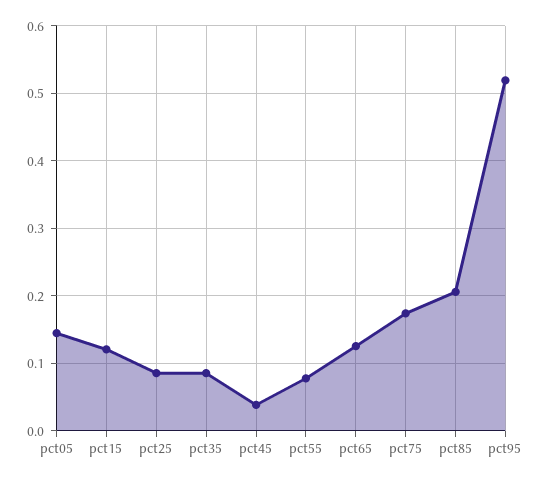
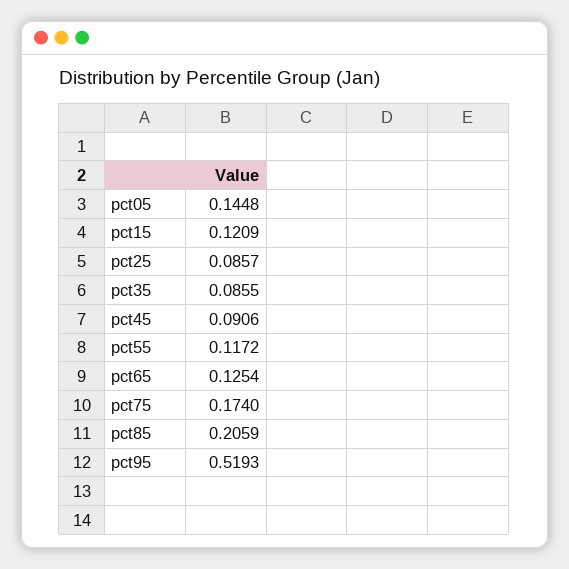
  {
    "pct05": 0.1448,
    "pct15": 0.1209,
    "pct25": 0.0857,
    "pct35": 0.0855,
-   "pct45": 0.04,
+   "pct45": 0.0906,
-   "pct55": 0.08,
+   "pct55": 0.1172,
    "pct65": 0.1254,
    "pct75": 0.174,
    "pct85": 0.2059,
    "pct95": 0.5193
  }

